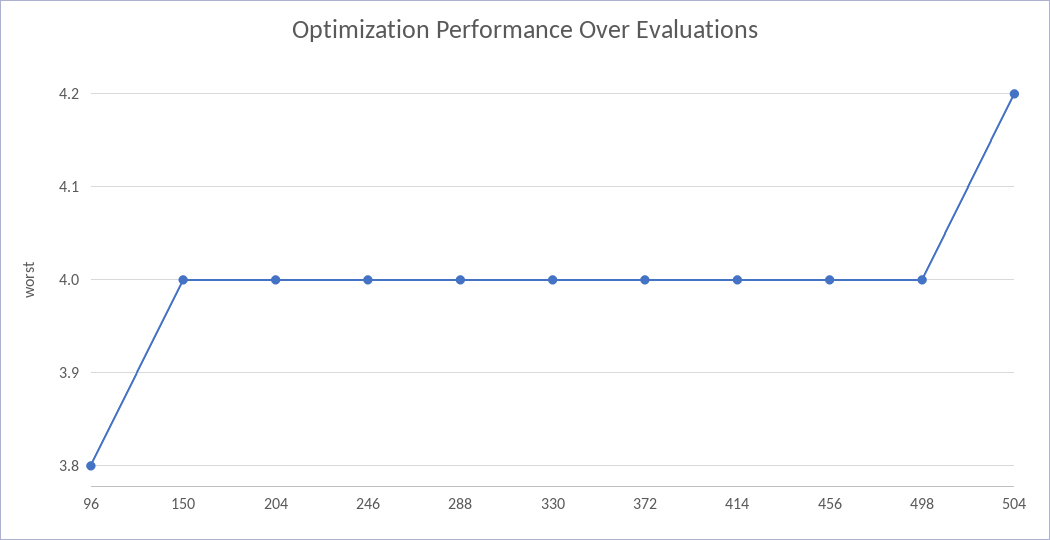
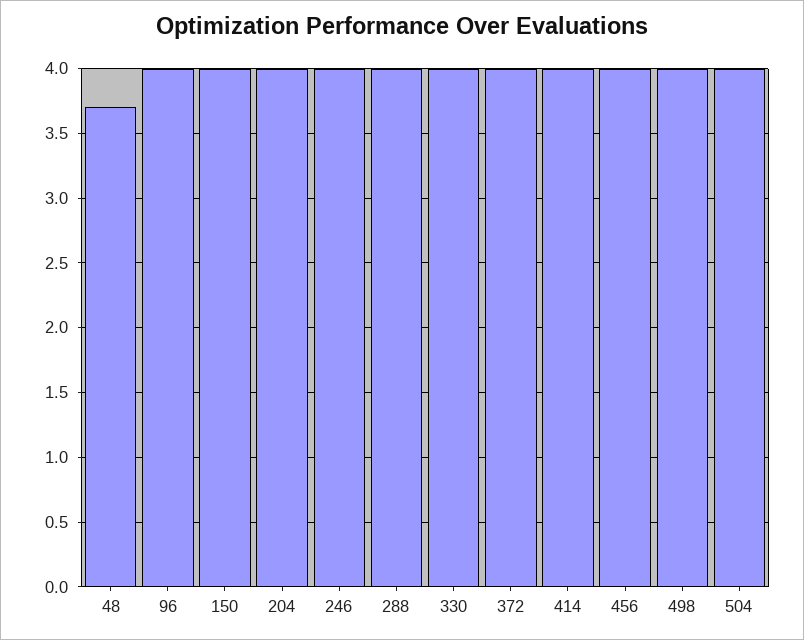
  {
-   "96": 3.8,
+   "96": 4,
    "150": 4,
    "204": 4,
    "246": 4,
    "288": 4,
    "330": 4,
    "372": 4,
    "414": 4,
    "456": 4,
    "498": 4,
-   "504": 4.2
+   "504": 4,
+   "48": 3.7
  }

